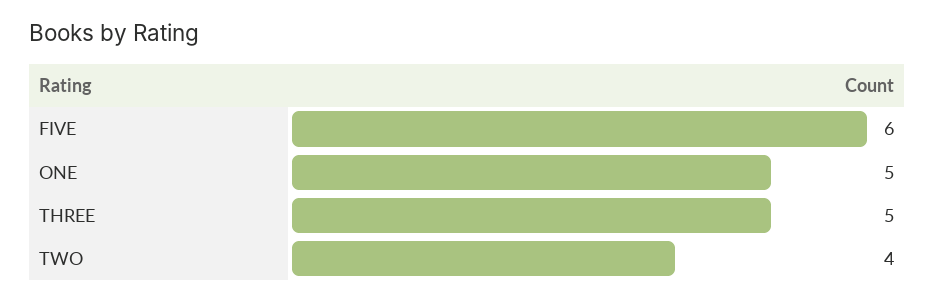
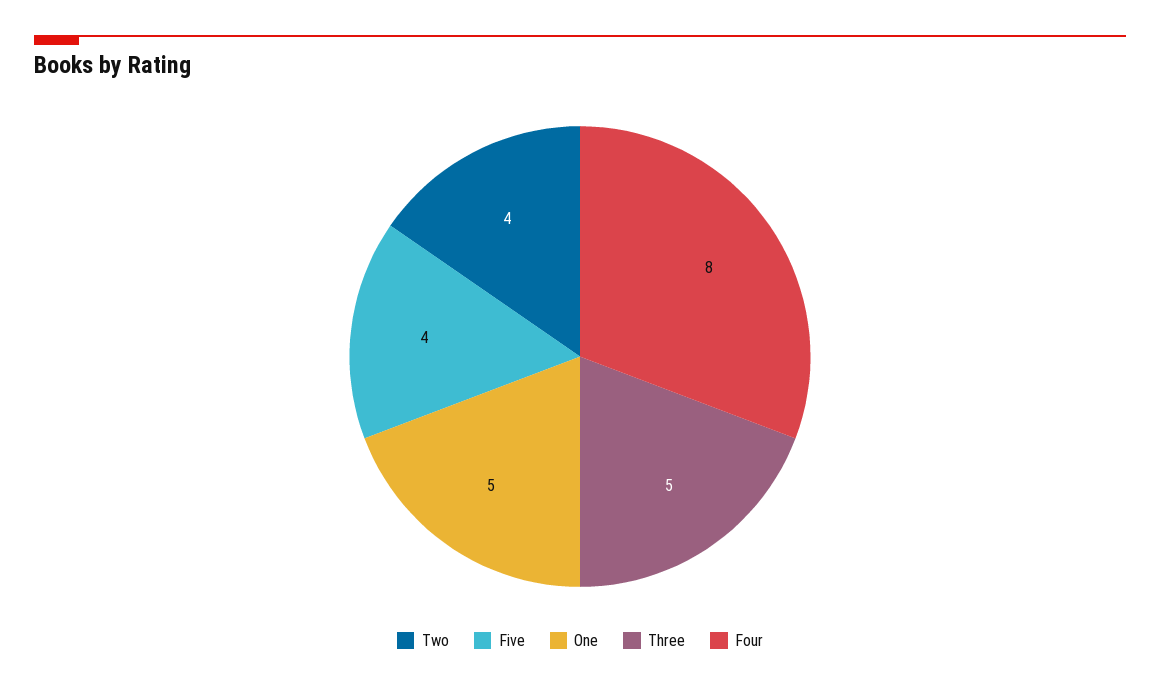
  {
-   "FIVE": 6,
+   "FIVE": 4,
    "ONE": 5,
    "THREE": 5,
-   "TWO": 4
+   "TWO": 4,
+   "Four": 8
  }

